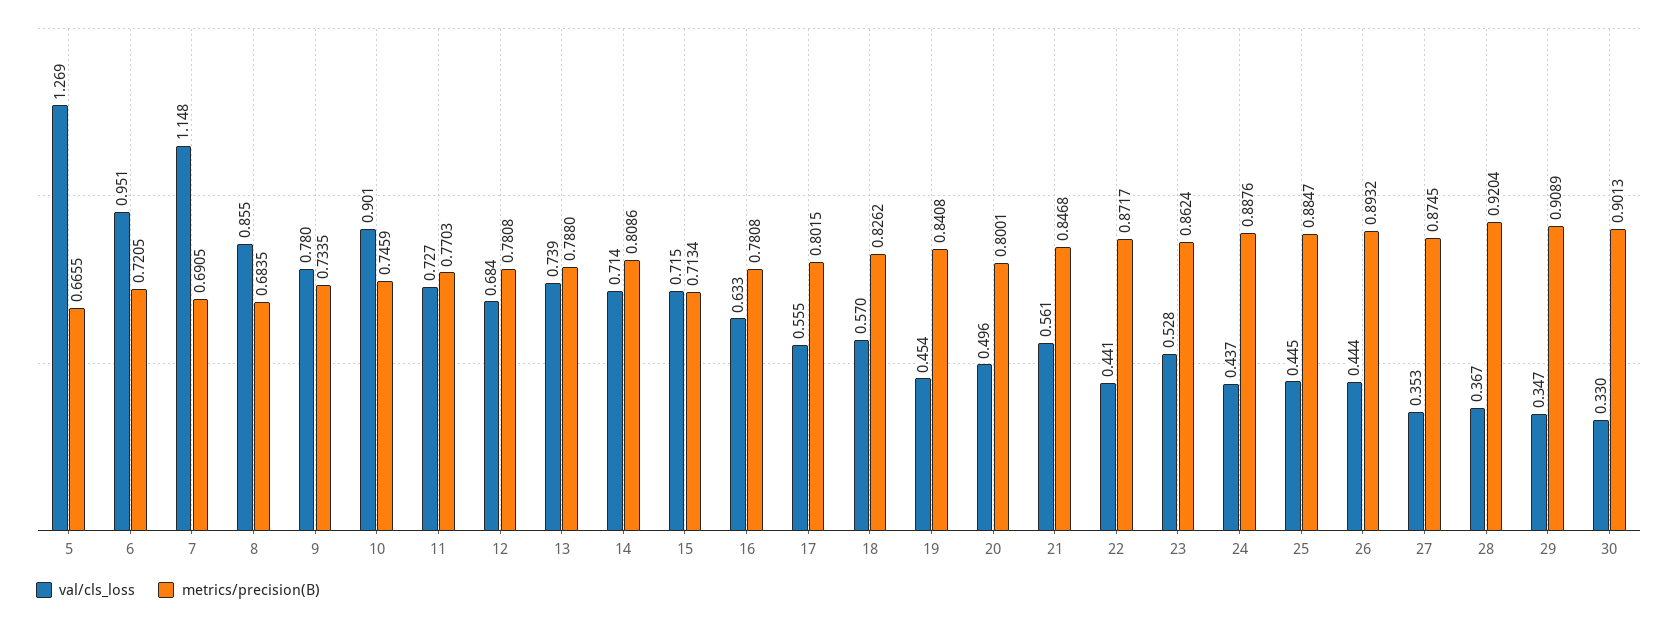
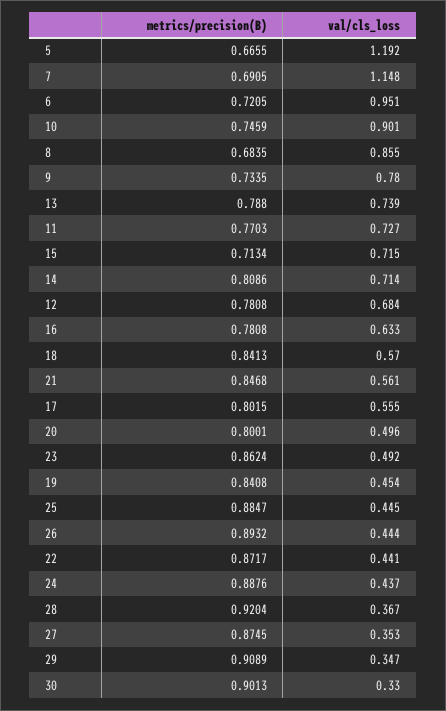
  {
    "val/cls_loss": {
-     "5": 1.269,
+     "5": 1.192,
      "6": 0.951,
      "7": 1.148,
      "8": 0.855,
      "9": 0.78,
      "10": 0.901,
      "11": 0.727,
      "12": 0.684,
      "13": 0.739,
      "14": 0.714,
      "15": 0.715,
      "16": 0.633,
      "17": 0.555,
      "18": 0.57,
      "19": 0.454,
      "20": 0.496,
      "21": 0.561,
      "22": 0.441,
-     "23": 0.528,
+     "23": 0.492,
      "24": 0.437,
      "25": 0.445,
      "26": 0.444,
      "27": 0.353,
      "28": 0.367,
      "29": 0.347,
      "30": 0.33
    },
    "metrics/precision(B)": {
      "5": 0.6655,
      "6": 0.7205,
      "7": 0.6905,
      "8": 0.6835,
      "9": 0.7335,
      "10": 0.7459,
      "11": 0.7703,
      "12": 0.7808,
      "13": 0.788,
      "14": 0.8086,
      "15": 0.7134,
      "16": 0.7808,
      "17": 0.8015,
-     "18": 0.8262,
+     "18": 0.8413,
      "19": 0.8408,
      "20": 0.8001,
      "21": 0.8468,
      "22": 0.8717,
      "23": 0.8624,
      "24": 0.8876,
      "25": 0.8847,
      "26": 0.8932,
      "27": 0.8745,
      "28": 0.9204,
      "29": 0.9089,
      "30": 0.9013
    }
  }

